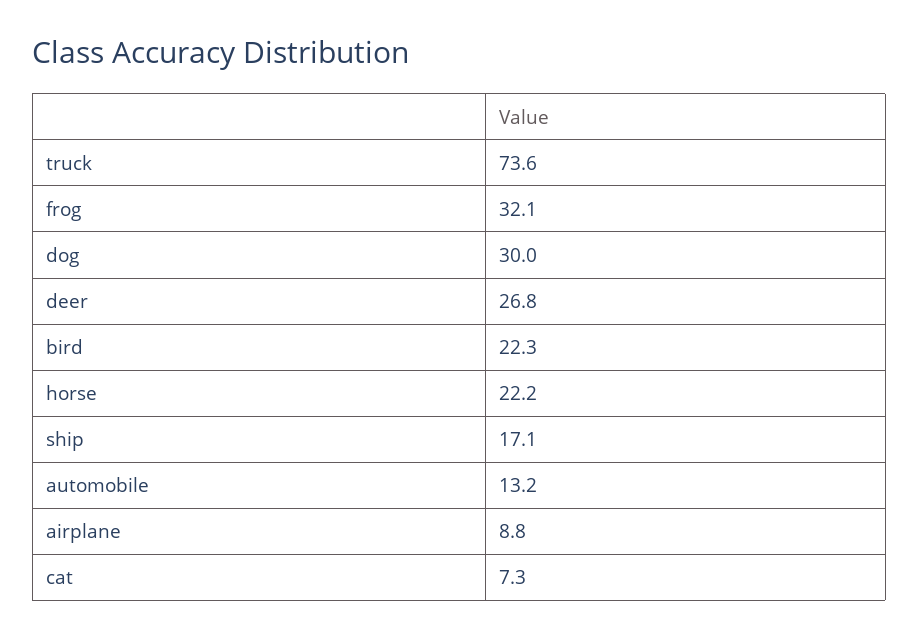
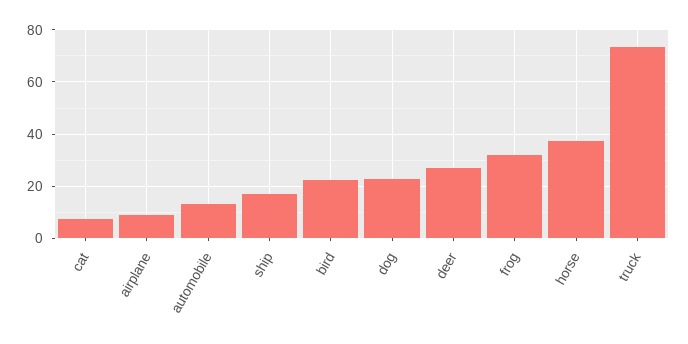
  {
    "truck": 73.6,
    "frog": 32.1,
-   "dog": 30,
+   "dog": 22.5,
    "deer": 26.8,
    "bird": 22.3,
-   "horse": 22.2,
+   "horse": 37.5,
    "ship": 17.1,
    "automobile": 13.2,
    "airplane": 8.8,
    "cat": 7.3
  }

